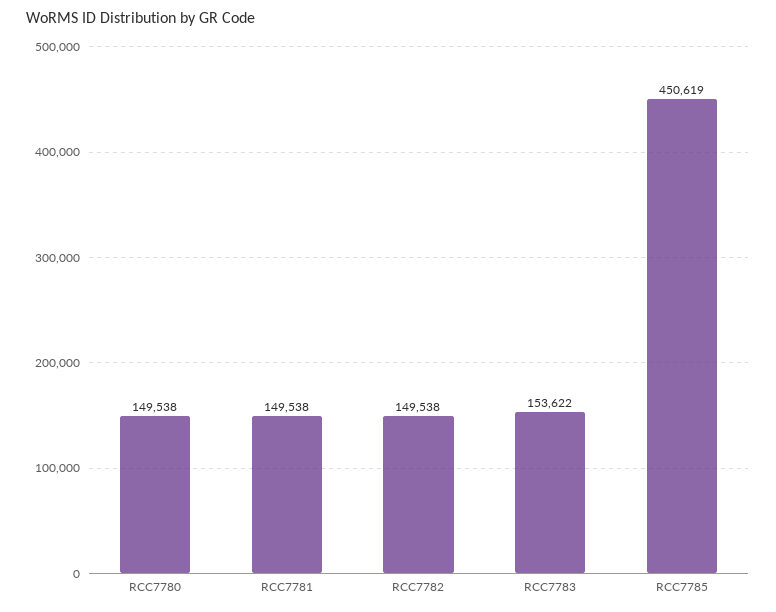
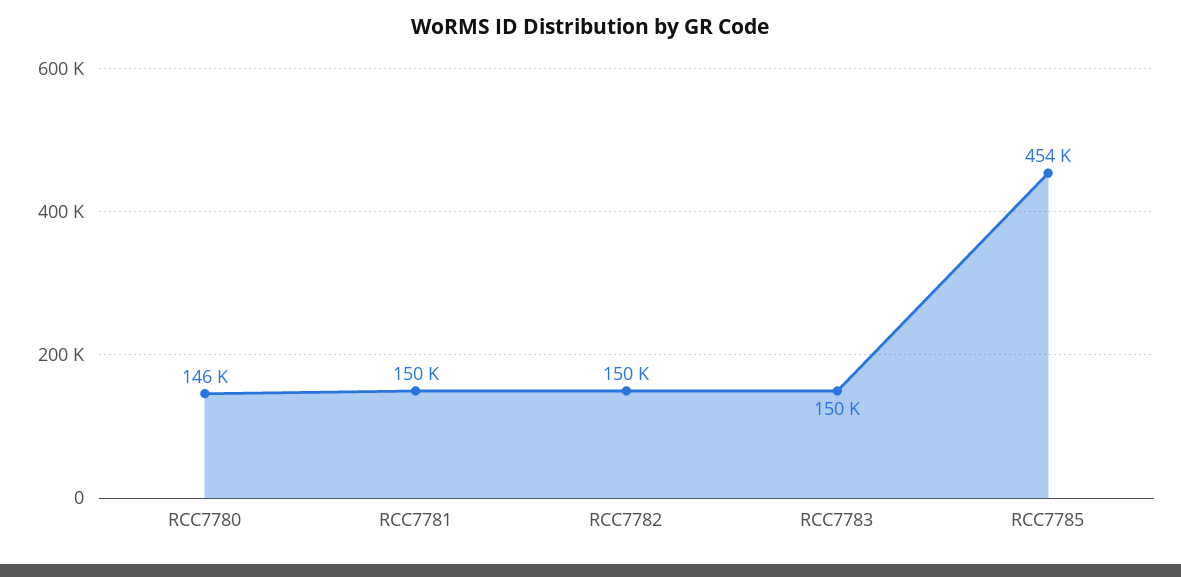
  {
-   "RCC7780": 149538,
+   "RCC7780": 146000,
    "RCC7781": 149538,
    "RCC7782": 149538,
-   "RCC7783": 153622,
+   "RCC7783": 150000,
-   "RCC7785": 450619
+   "RCC7785": 454000
  }

